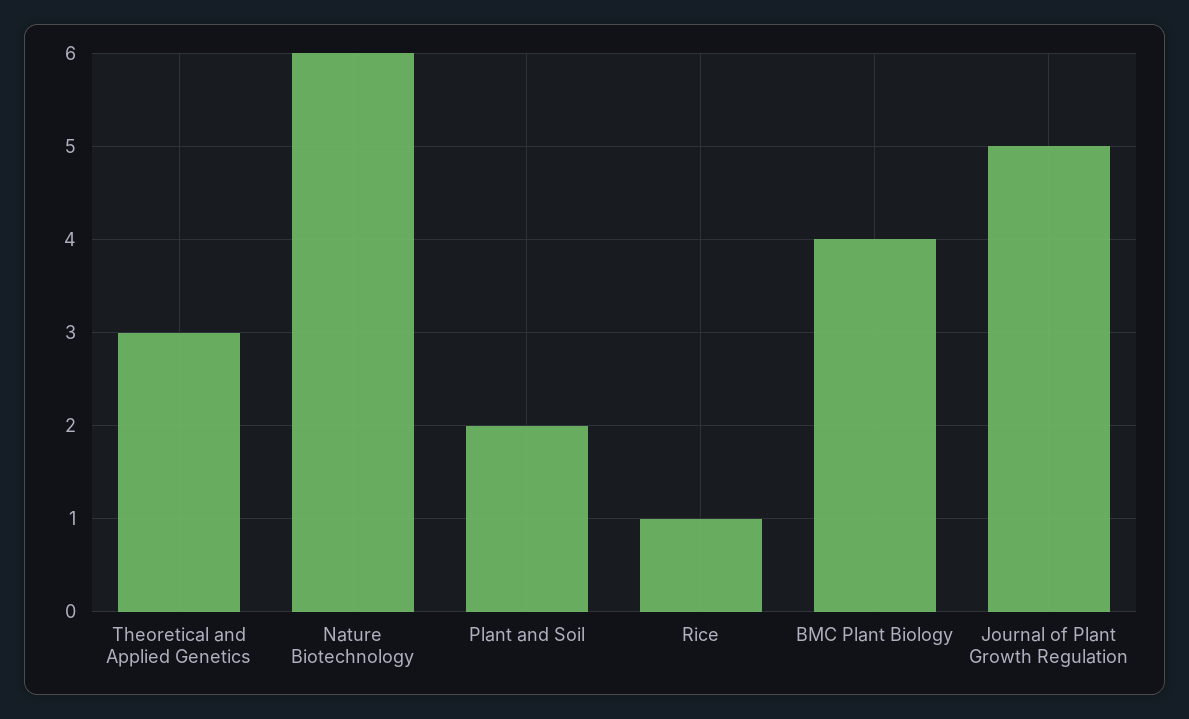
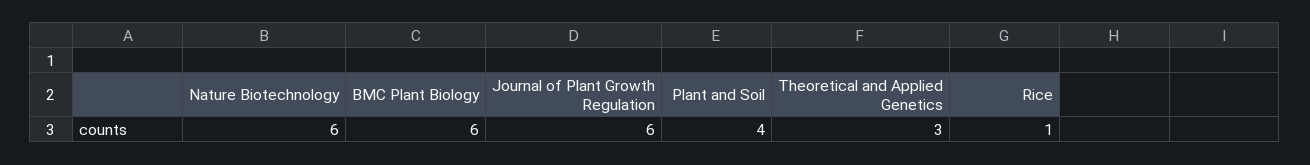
  {
    "Theoretical and Applied Genetics": 3,
    "Nature Biotechnology": 6,
-   "Plant and Soil": 2,
+   "Plant and Soil": 4,
    "Rice": 1,
-   "BMC Plant Biology": 4,
+   "BMC Plant Biology": 6,
-   "Journal of Plant Growth Regulation": 5
+   "Journal of Plant Growth Regulation": 6
  }

